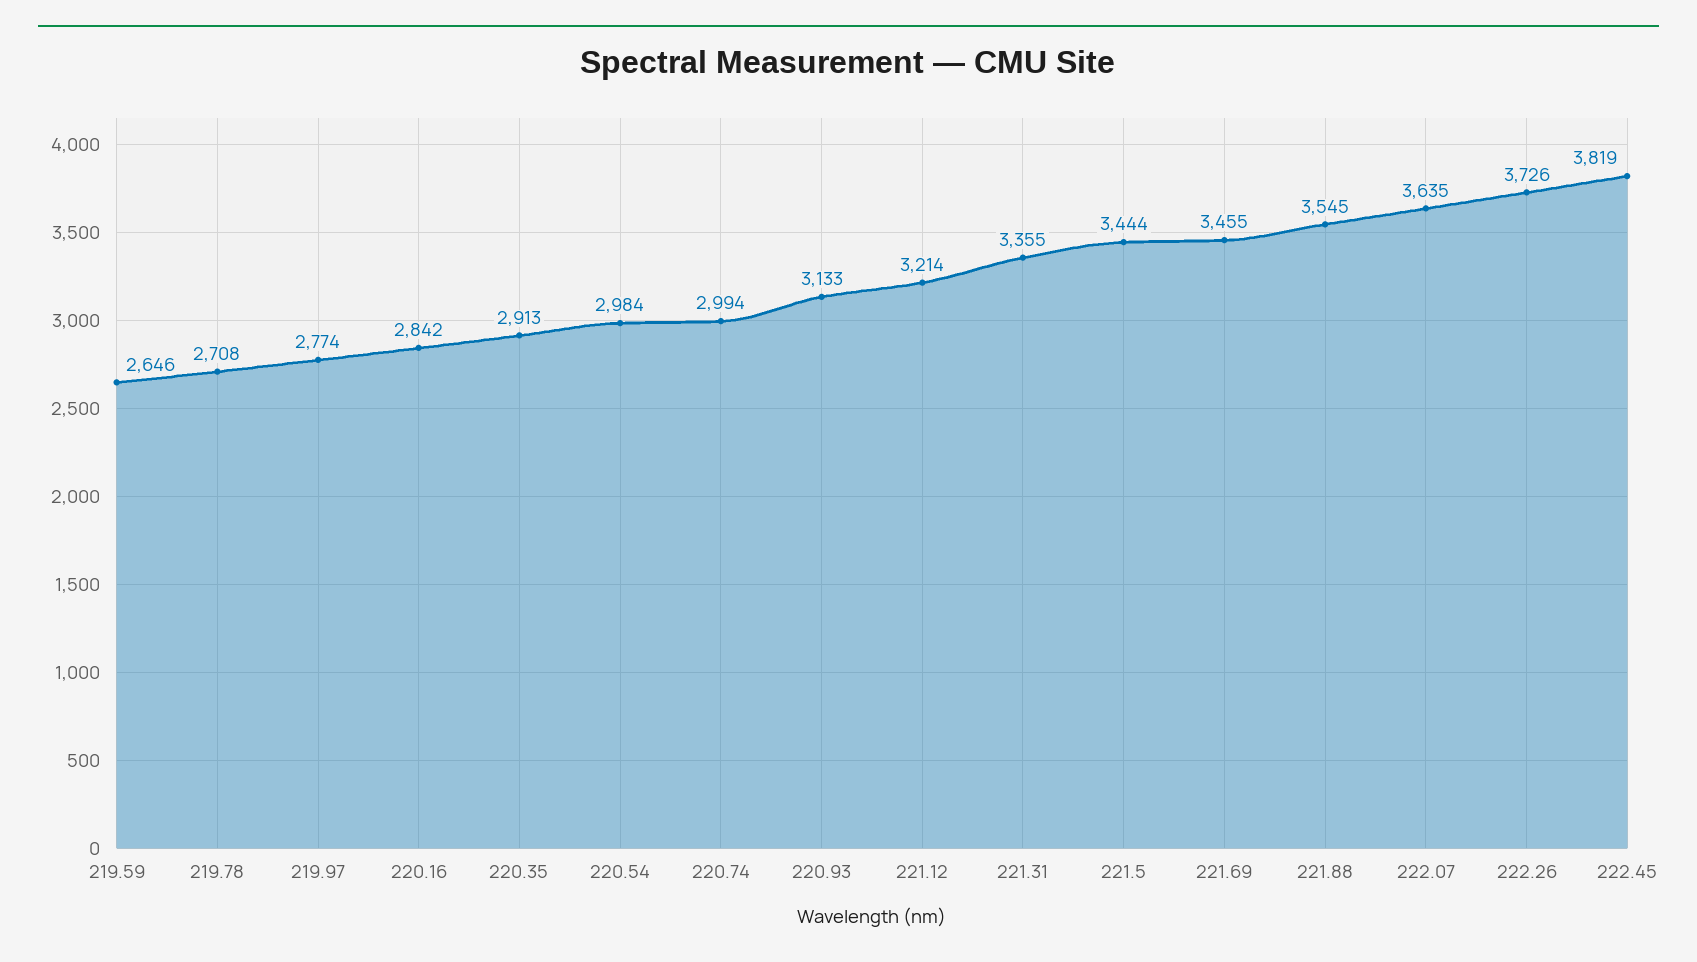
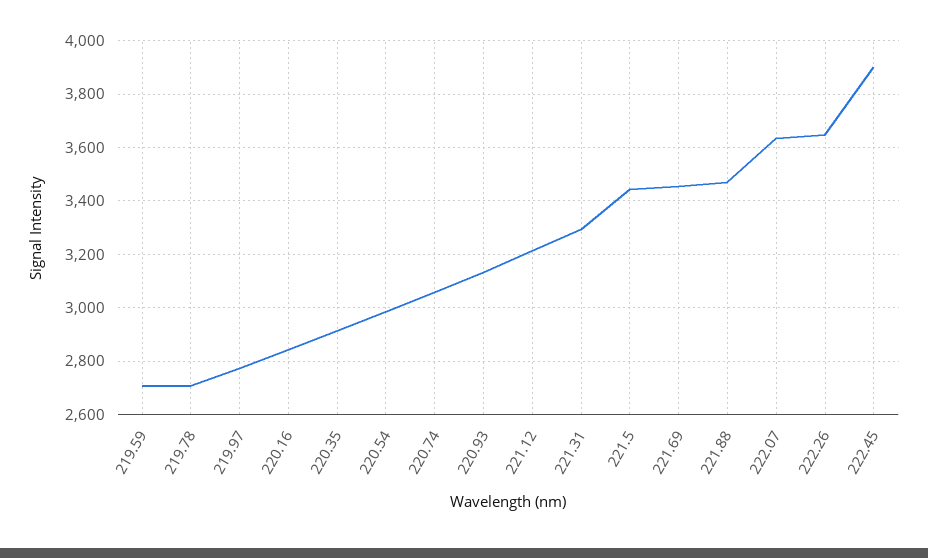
  {
-   "219.59": 2646,
+   "219.59": 2700,
    "219.78": 2708,
    "219.97": 2774,
    "220.16": 2842,
    "220.35": 2913,
    "220.54": 2984,
-   "220.74": 2994,
+   "220.74": 3050,
    "220.93": 3133,
    "221.12": 3214,
-   "221.31": 3355,
+   "221.31": 3300,
    "221.5": 3444,
    "221.69": 3455,
-   "221.88": 3545,
+   "221.88": 3475,
    "222.07": 3635,
-   "222.26": 3726,
+   "222.26": 3650,
-   "222.45": 3819
+   "222.45": 3900
  }

